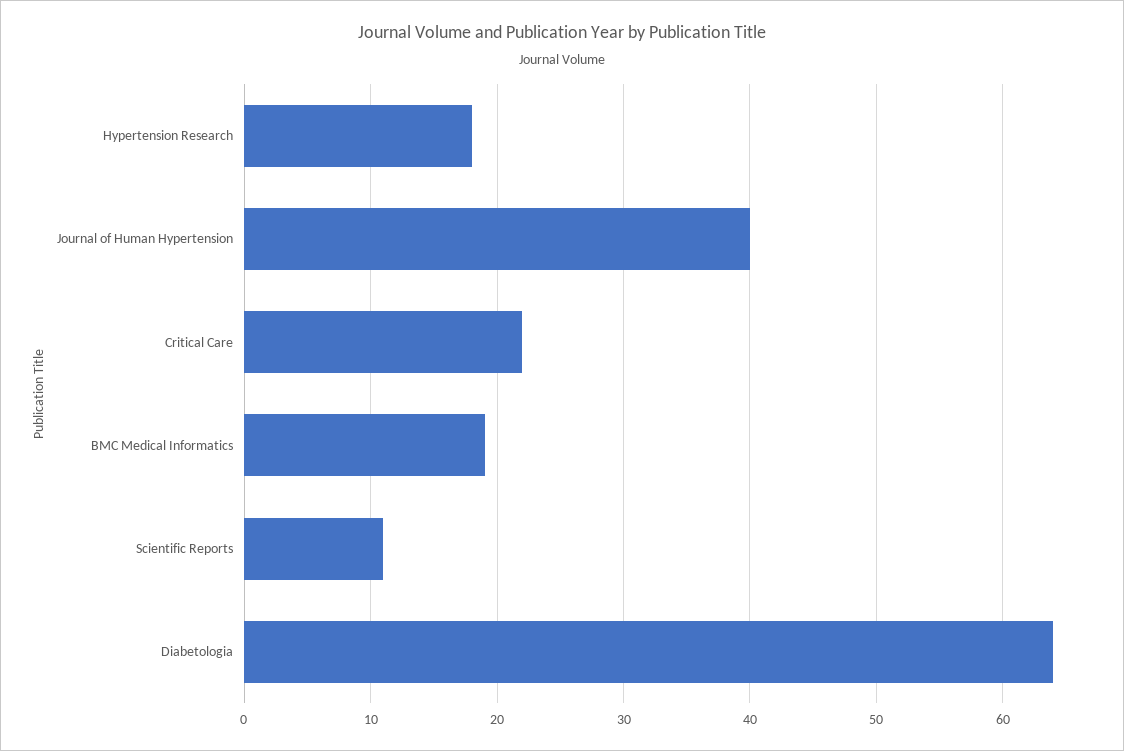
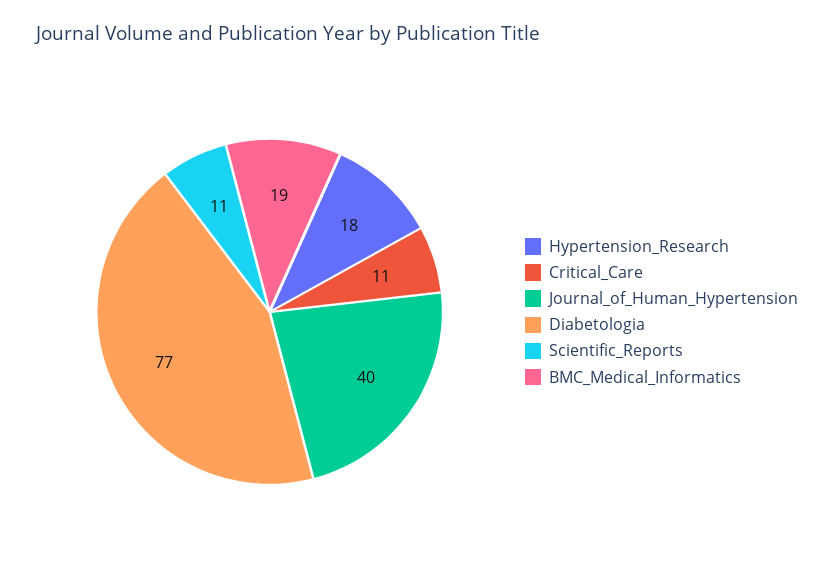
  {
    "Hypertension Research": 18,
    "Journal of Human Hypertension": 40,
-   "Critical Care": 22,
+   "Critical Care": 11,
    "BMC Medical Informatics": 19,
    "Scientific Reports": 11,
-   "Diabetologia": 64
+   "Diabetologia": 77
  }

